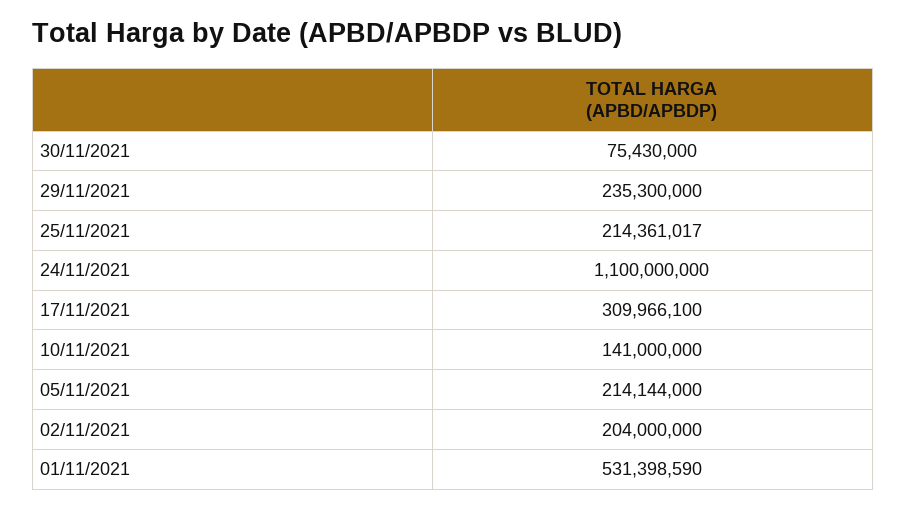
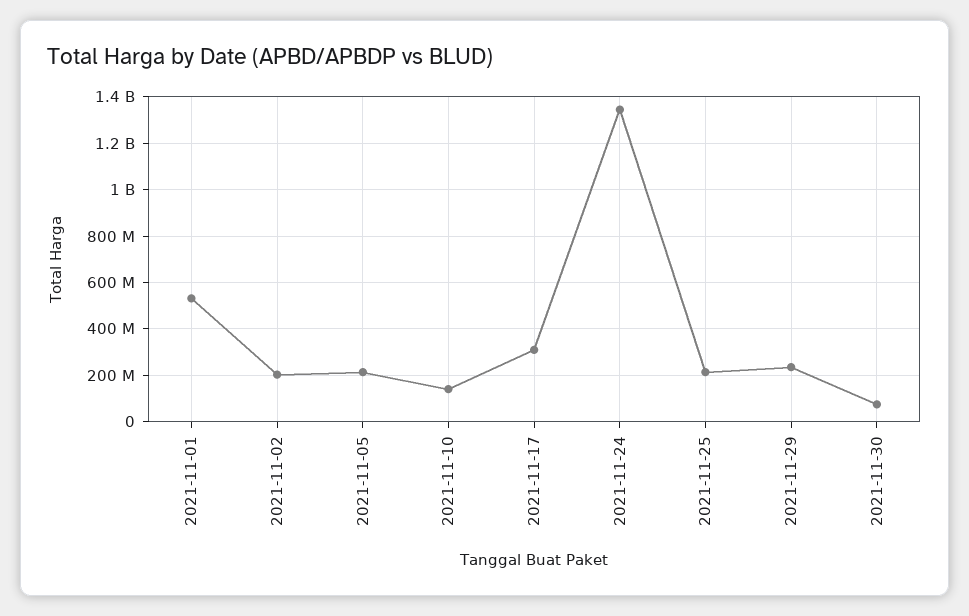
  {
    "30/11/2021": 75430000,
    "29/11/2021": 235300000,
    "25/11/2021": 214361017,
-   "24/11/2021": 1100000000,
+   "24/11/2021": 1350000000,
    "17/11/2021": 309966100,
    "10/11/2021": 141000000,
    "05/11/2021": 214144000,
    "02/11/2021": 204000000,
    "01/11/2021": 531398590
  }

